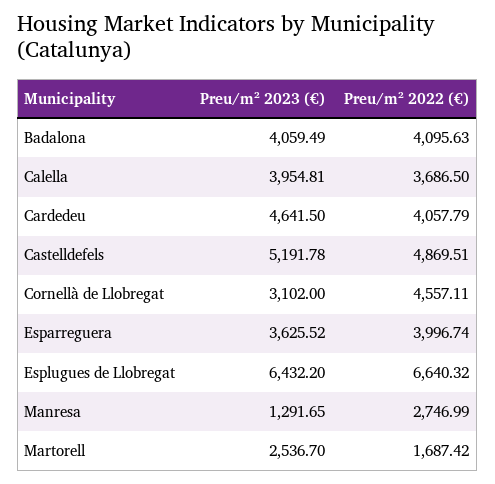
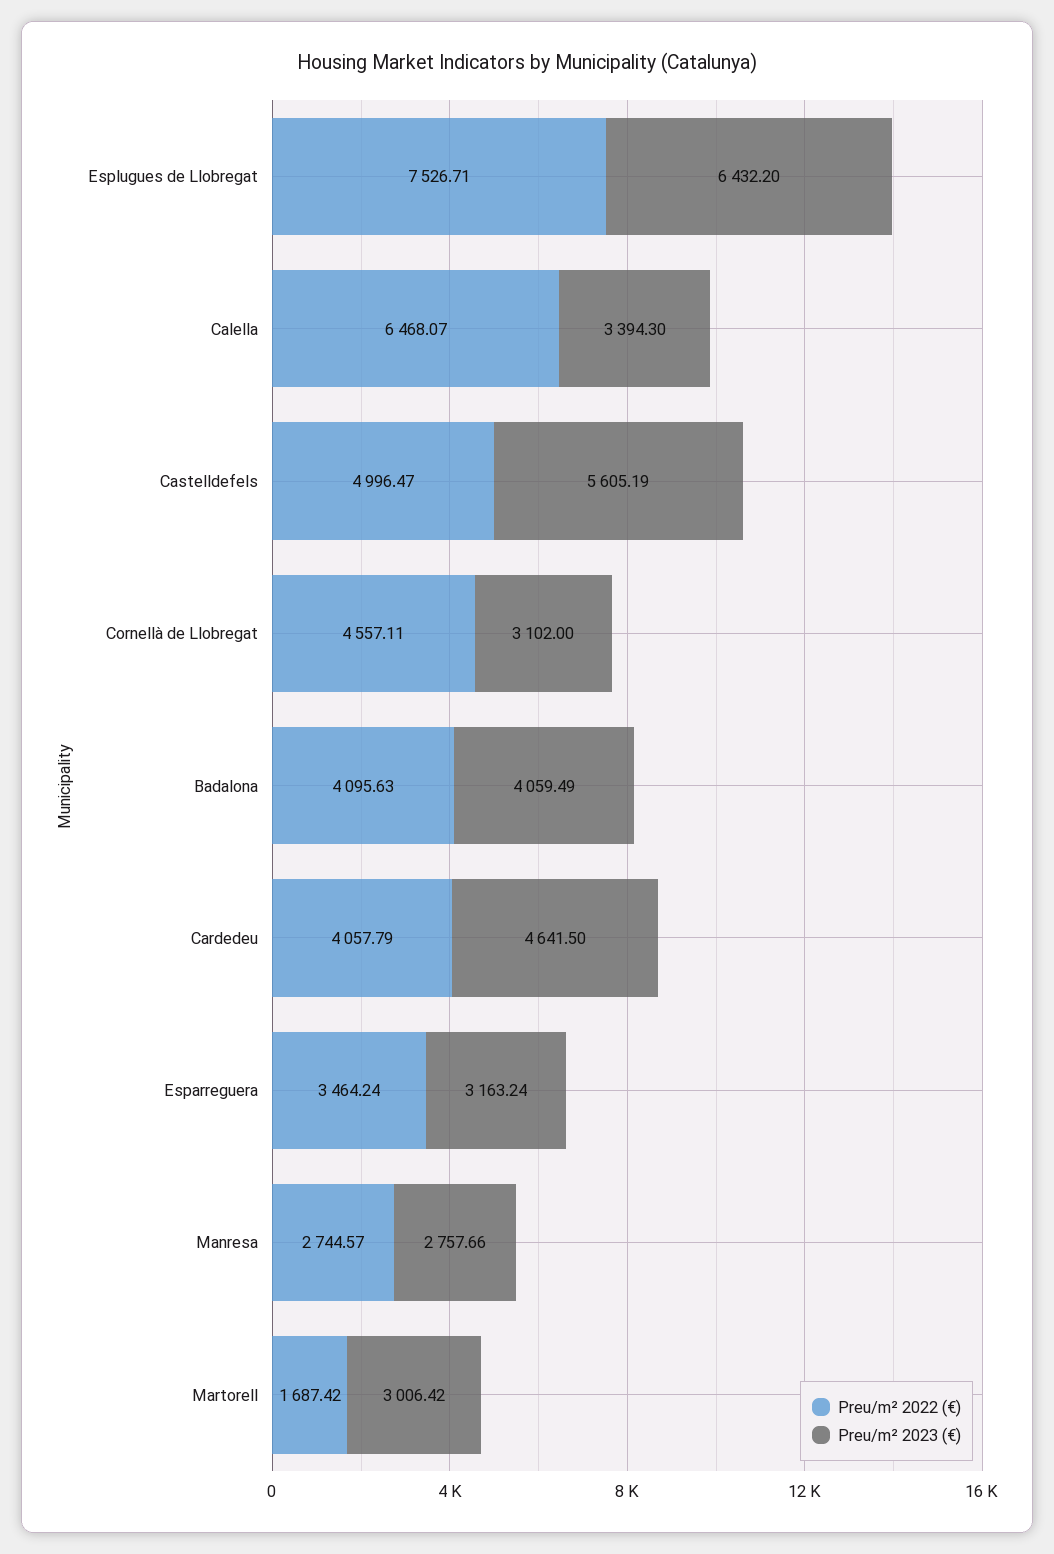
  {
    "Preu/m² 2023 (€)": {
      "Badalona": 4059.49,
-     "Calella": 3954.81,
+     "Calella": 3394.3,
      "Cardedeu": 4641.5,
-     "Castelldefels": 5191.78,
+     "Castelldefels": 5605.19,
      "Cornellà de Llobregat": 3102,
-     "Esparreguera": 3625.52,
+     "Esparreguera": 3163.24,
      "Esplugues de Llobregat": 6432.2,
-     "Manresa": 1291.65,
+     "Manresa": 2757.66,
-     "Martorell": 2536.7
+     "Martorell": 3006.42
    },
    "Preu/m² 2022 (€)": {
      "Badalona": 4095.63,
-     "Calella": 3686.5,
+     "Calella": 6468.07,
      "Cardedeu": 4057.79,
-     "Castelldefels": 4869.51,
+     "Castelldefels": 4996.47,
      "Cornellà de Llobregat": 4557.11,
-     "Esparreguera": 3996.74,
+     "Esparreguera": 3464.24,
-     "Esplugues de Llobregat": 6640.32,
+     "Esplugues de Llobregat": 7526.71,
-     "Manresa": 2746.99,
+     "Manresa": 2744.57,
      "Martorell": 1687.42
    }
  }

